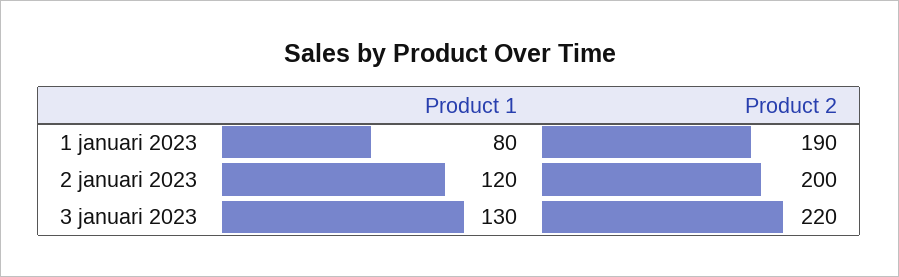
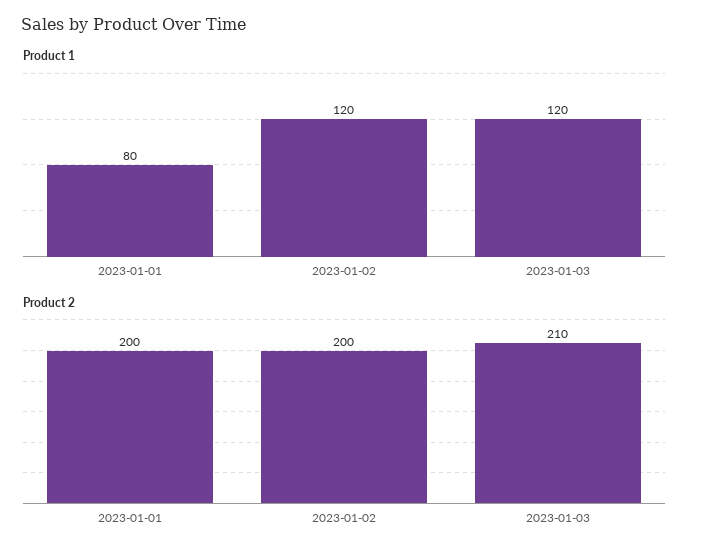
  {
    "Product 1": {
      "1 januari 2023": 80,
      "2 januari 2023": 120,
-     "3 januari 2023": 130
+     "3 januari 2023": 120
    },
    "Product 2": {
-     "1 januari 2023": 190,
+     "1 januari 2023": 200,
      "2 januari 2023": 200,
-     "3 januari 2023": 220
+     "3 januari 2023": 210
    }
  }

